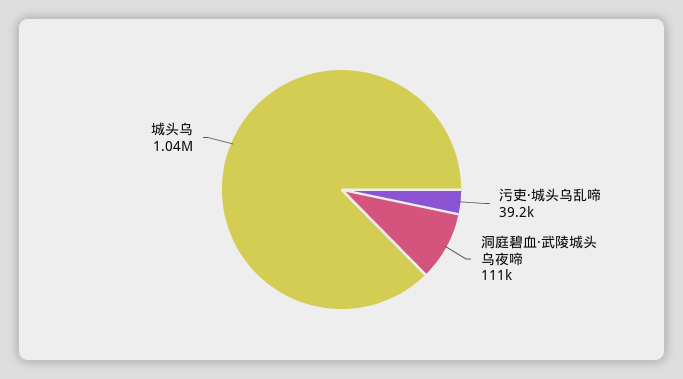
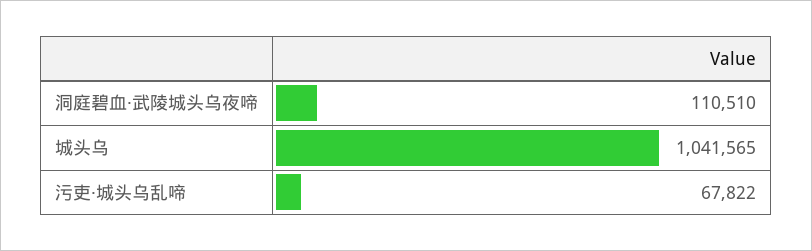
  {
-   "污吏·城头乌乱啼": 39200,
+   "污吏·城头乌乱啼": 67822,
    "洞庭碧血·武陵城头乌夜啼": 110510,
    "城头乌": 1041565
  }

